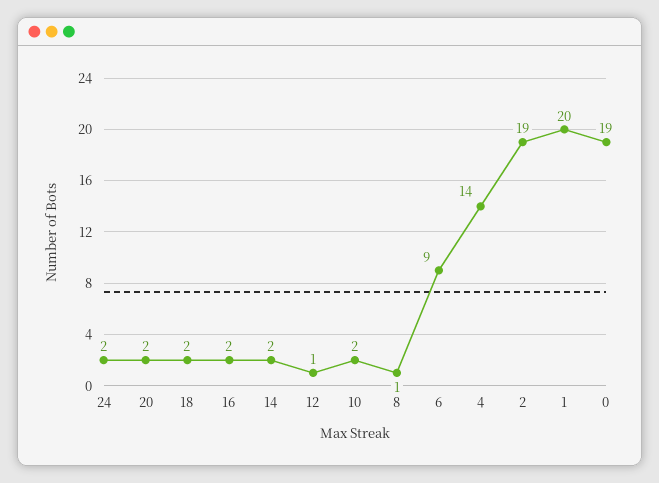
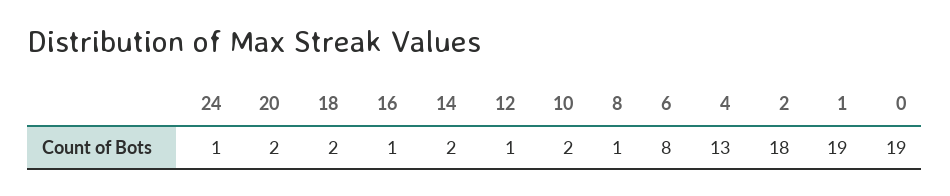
  {
-   "24": 2,
+   "24": 1,
    "20": 2,
    "18": 2,
-   "16": 2,
+   "16": 1,
    "14": 2,
    "12": 1,
    "10": 2,
    "8": 1,
-   "6": 9,
+   "6": 8,
-   "4": 14,
+   "4": 13,
-   "2": 19,
+   "2": 18,
-   "1": 20,
+   "1": 19,
    "0": 19
  }

